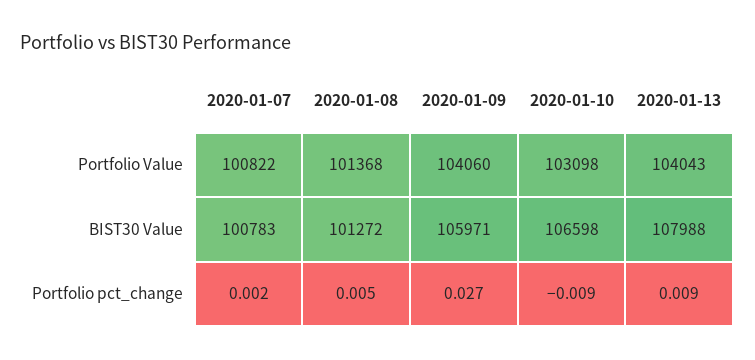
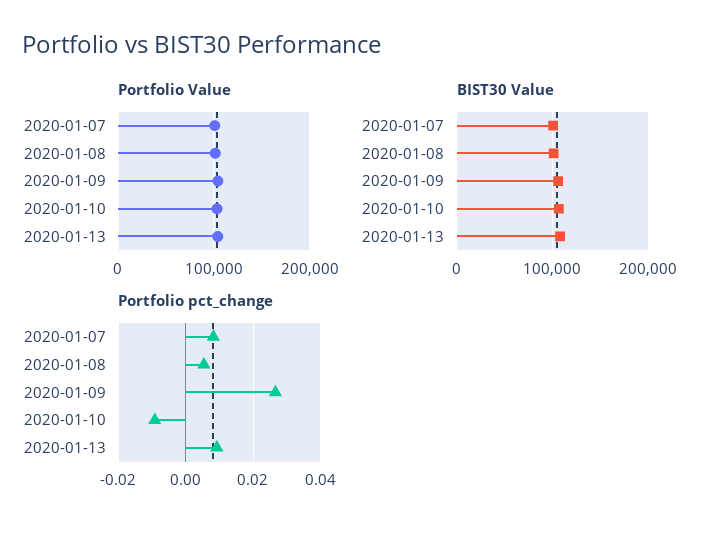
  {
    "Portfolio Value": {
      "2020-01-07": 100822,
      "2020-01-08": 101368,
      "2020-01-09": 104060,
      "2020-01-10": 103098,
      "2020-01-13": 104043
    },
    "BIST30 Value": {
      "2020-01-07": 100783,
      "2020-01-08": 101272,
      "2020-01-09": 105971,
      "2020-01-10": 106598,
      "2020-01-13": 107988
    },
    "Portfolio pct_change": {
-     "2020-01-07": 0.002,
+     "2020-01-07": 0.008,
      "2020-01-08": 0.005,
      "2020-01-09": 0.027,
      "2020-01-10": -0.009,
      "2020-01-13": 0.009
    }
  }

